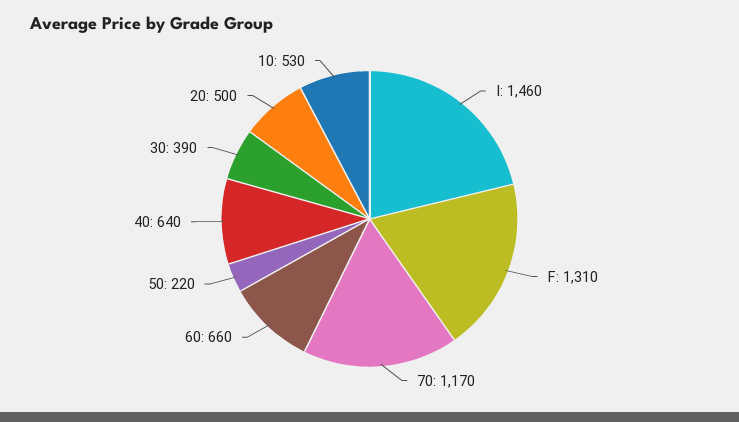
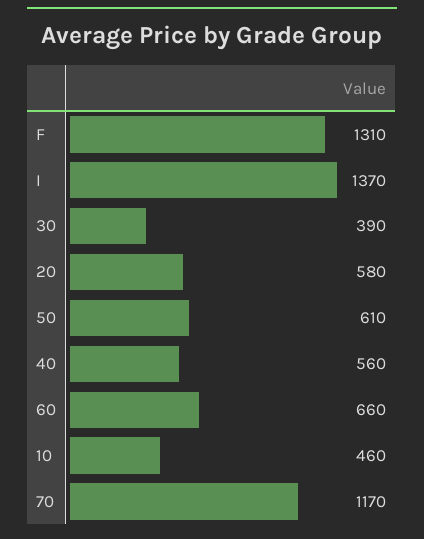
  {
-   "I": 1460,
+   "I": 1370,
    "F": 1310,
    "70": 1170,
    "60": 660,
-   "50": 220,
+   "50": 610,
-   "40": 640,
+   "40": 560,
    "30": 390,
-   "20": 500,
+   "20": 580,
-   "10": 530
+   "10": 460
  }

